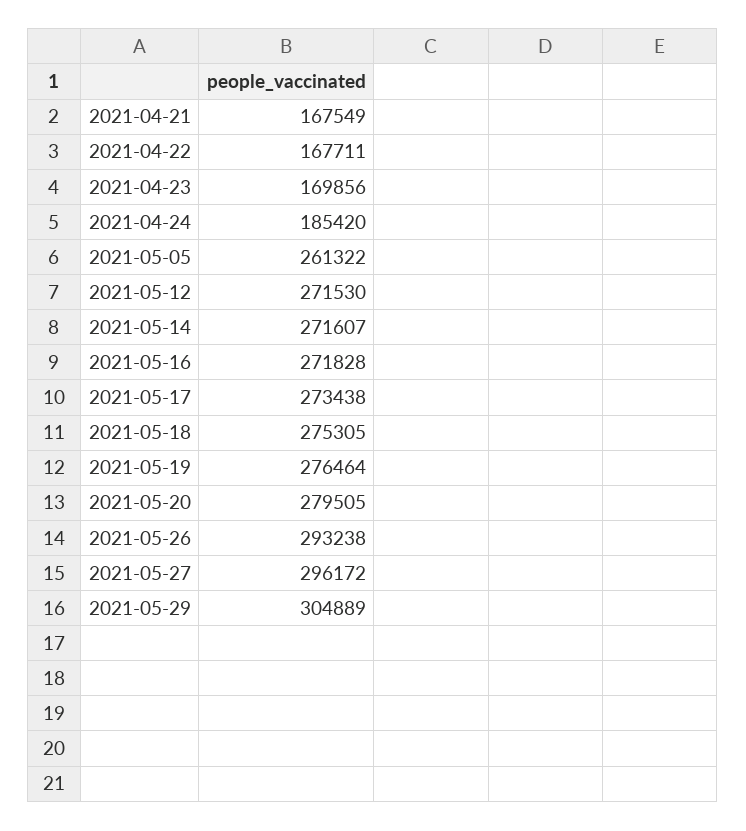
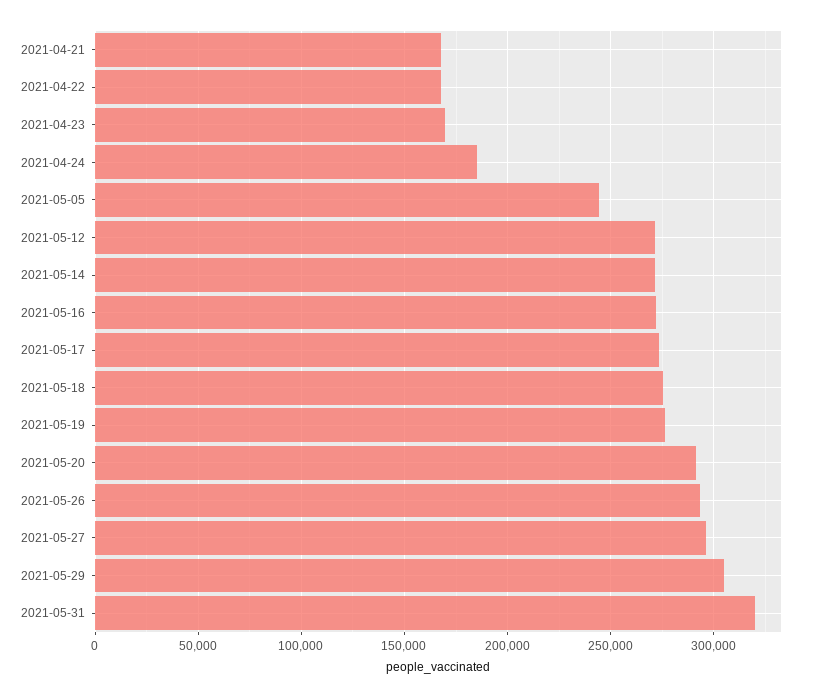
  {
    "2021-04-21": 167549,
    "2021-04-22": 167711,
    "2021-04-23": 169856,
    "2021-04-24": 185420,
-   "2021-05-05": 261322,
+   "2021-05-05": 245000,
    "2021-05-12": 271530,
    "2021-05-14": 271607,
    "2021-05-16": 271828,
    "2021-05-17": 273438,
    "2021-05-18": 275305,
    "2021-05-19": 276464,
-   "2021-05-20": 279505,
+   "2021-05-20": 290000,
    "2021-05-26": 293238,
    "2021-05-27": 296172,
-   "2021-05-29": 304889
+   "2021-05-29": 304889,
+   "2021-05-31": 320000
  }

